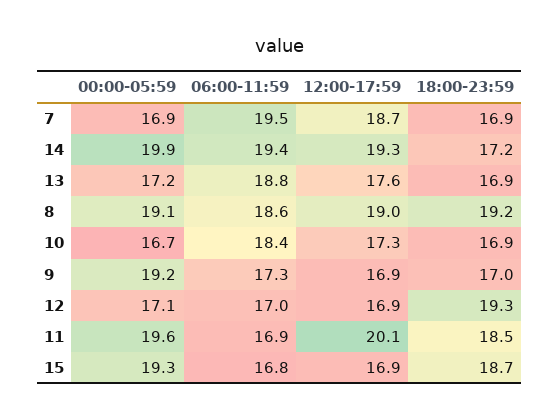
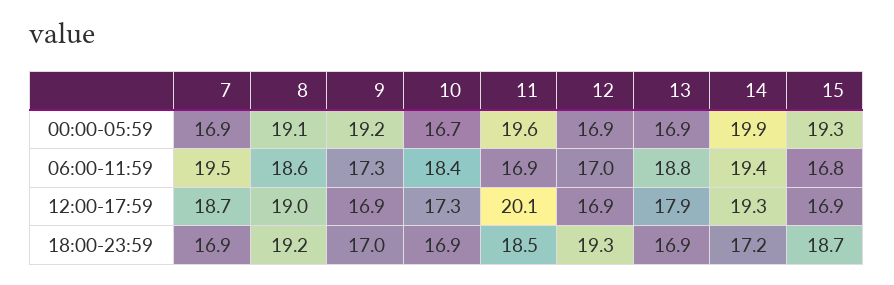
  {
    "00:00-05:59": {
      "7": 16.9,
      "14": 19.9,
-     "13": 17.2,
+     "13": 16.9,
      "8": 19.1,
      "10": 16.7,
      "9": 19.2,
-     "12": 17.1,
+     "12": 16.9,
      "11": 19.6,
      "15": 19.3
    },
    "06:00-11:59": {
      "7": 19.5,
      "14": 19.4,
      "13": 18.8,
      "8": 18.6,
      "10": 18.4,
      "9": 17.3,
      "12": 17,
      "11": 16.9,
      "15": 16.8
    },
    "12:00-17:59": {
      "7": 18.7,
      "14": 19.3,
-     "13": 17.6,
+     "13": 17.9,
      "8": 19,
      "10": 17.3,
      "9": 16.9,
      "12": 16.9,
      "11": 20.1,
      "15": 16.9
    },
    "18:00-23:59": {
      "7": 16.9,
      "14": 17.2,
      "13": 16.9,
      "8": 19.2,
      "10": 16.9,
      "9": 17,
      "12": 19.3,
      "11": 18.5,
      "15": 18.7
    }
  }

